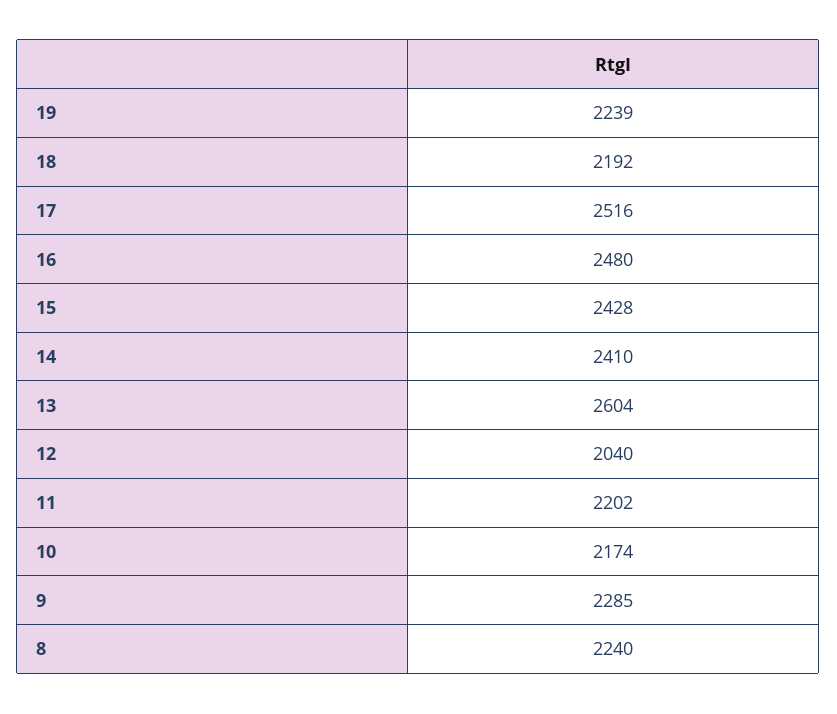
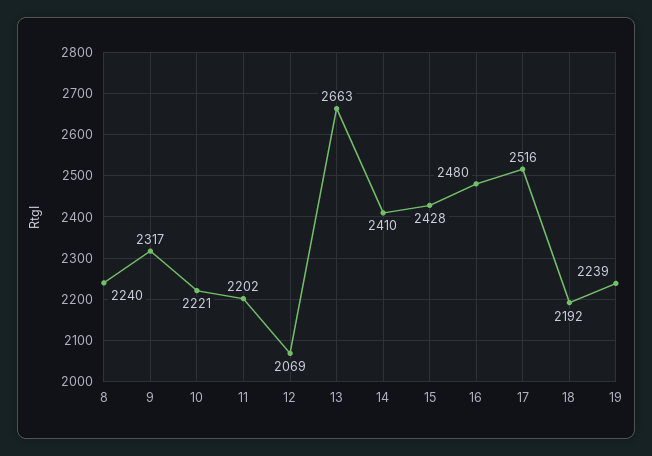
  {
    "19": 2239,
    "18": 2192,
    "17": 2516,
    "16": 2480,
    "15": 2428,
    "14": 2410,
-   "13": 2604,
+   "13": 2663,
-   "12": 2040,
+   "12": 2069,
    "11": 2202,
-   "10": 2174,
+   "10": 2221,
-   "9": 2285,
+   "9": 2317,
    "8": 2240
  }

